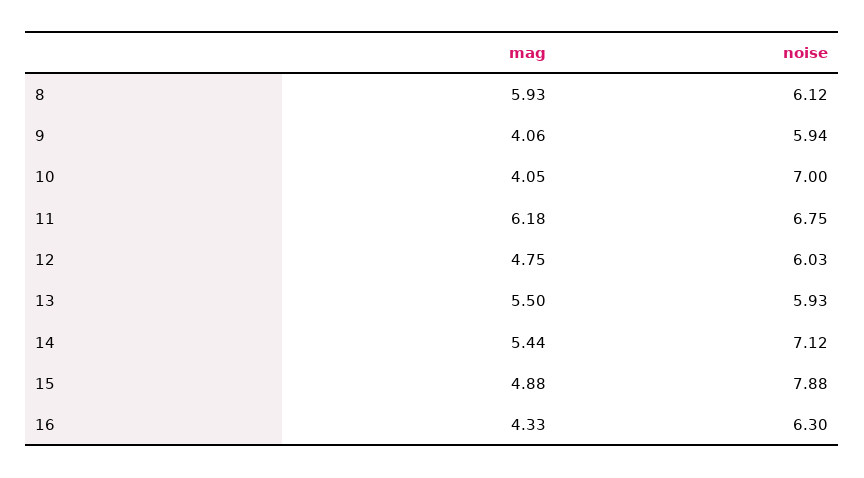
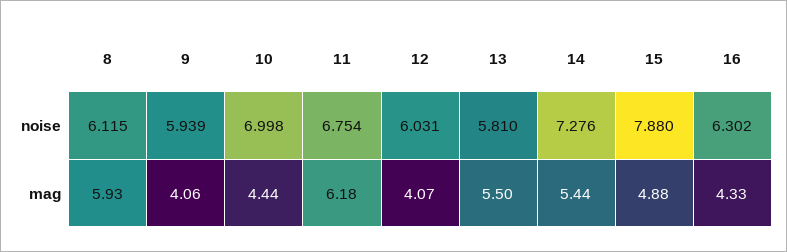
  {
    "mag": {
      "8": 5.93,
      "9": 4.06,
-     "10": 4.05,
+     "10": 4.44,
      "11": 6.18,
-     "12": 4.75,
+     "12": 4.07,
      "13": 5.5,
      "14": 5.44,
      "15": 4.88,
      "16": 4.33
    },
    "noise": {
      "8": 6.115,
      "9": 5.939,
      "10": 6.998,
      "11": 6.754,
      "12": 6.031,
-     "13": 5.93,
+     "13": 5.81,
-     "14": 7.12,
+     "14": 7.276,
      "15": 7.88,
      "16": 6.302
    }
  }

